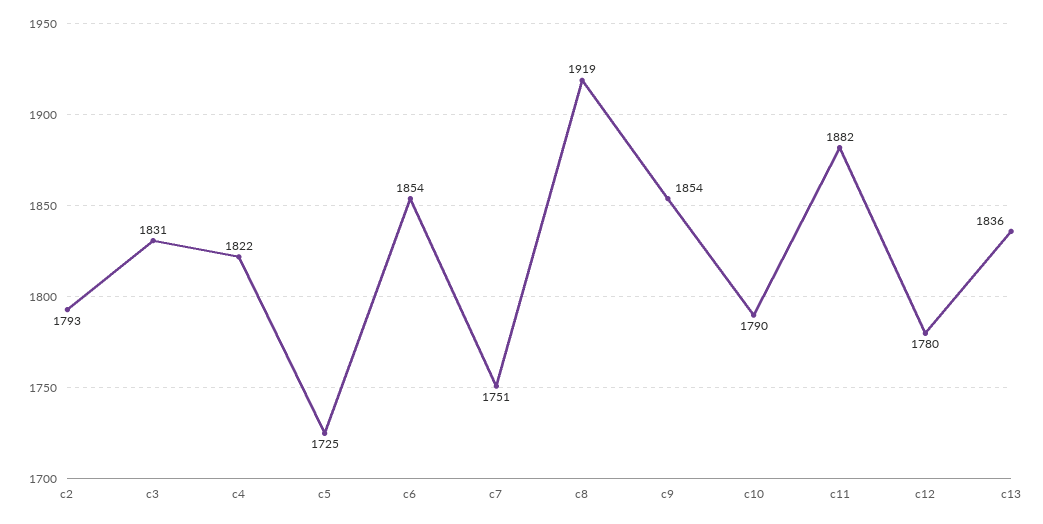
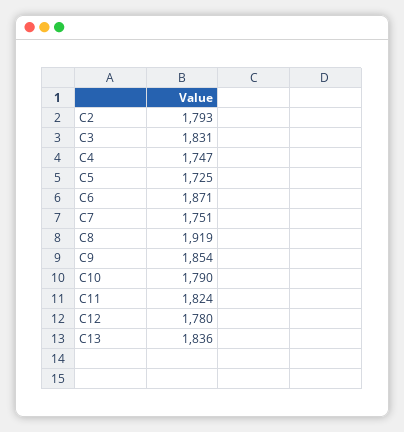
  {
    "c2": 1793,
    "c3": 1831,
-   "c4": 1822,
+   "c4": 1747,
    "c5": 1725,
-   "c6": 1854,
+   "c6": 1871,
    "c7": 1751,
    "c8": 1919,
    "c9": 1854,
    "c10": 1790,
-   "c11": 1882,
+   "c11": 1824,
    "c12": 1780,
    "c13": 1836
  }

